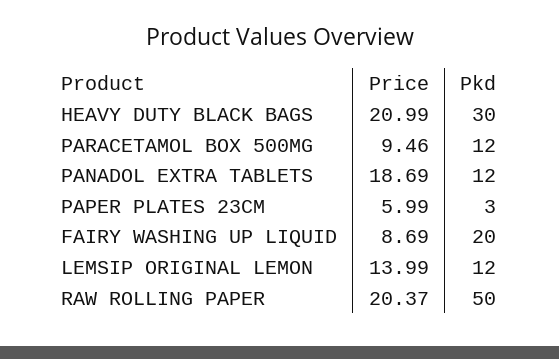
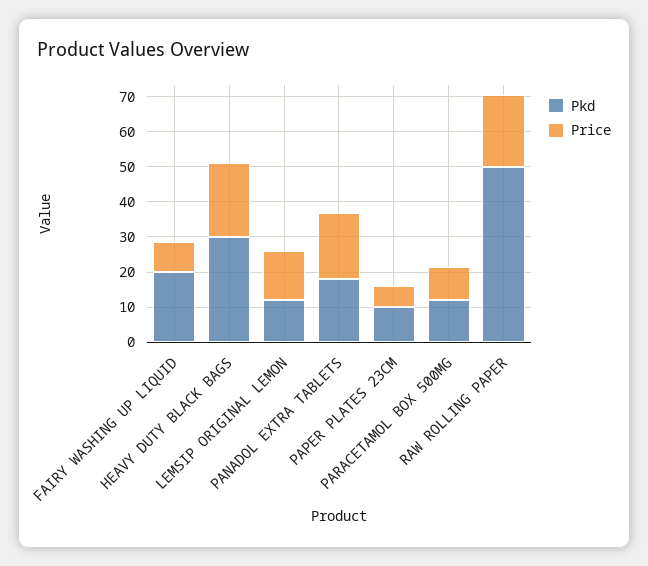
  {
    "Price": {
      "HEAVY DUTY BLACK BAGS": 20.99,
      "PARACETAMOL BOX 500MG": 9.46,
      "PANADOL EXTRA TABLETS": 18.69,
      "PAPER PLATES 23CM": 5.99,
      "FAIRY WASHING UP LIQUID": 8.69,
      "LEMSIP ORIGINAL LEMON": 13.99,
      "RAW ROLLING PAPER": 20.37
    },
    "Pkd": {
      "HEAVY DUTY BLACK BAGS": 30,
      "PARACETAMOL BOX 500MG": 12,
-     "PANADOL EXTRA TABLETS": 12,
+     "PANADOL EXTRA TABLETS": 17.5,
-     "PAPER PLATES 23CM": 3,
+     "PAPER PLATES 23CM": 10,
      "FAIRY WASHING UP LIQUID": 20,
      "LEMSIP ORIGINAL LEMON": 12,
      "RAW ROLLING PAPER": 50
    }
  }

